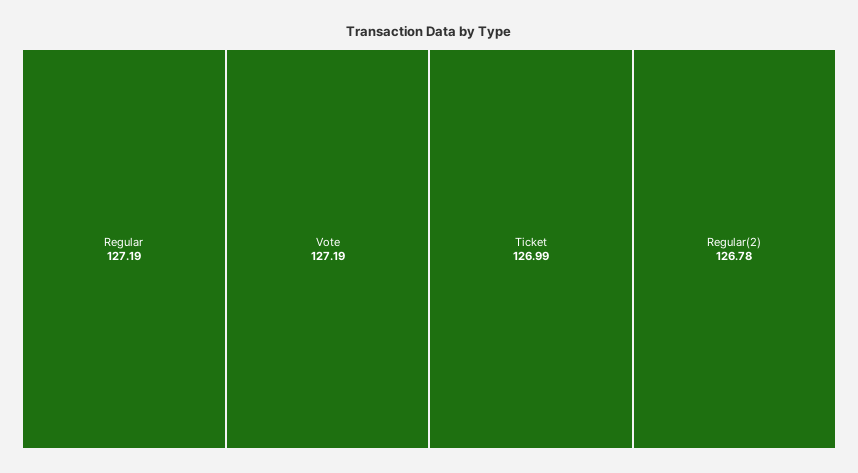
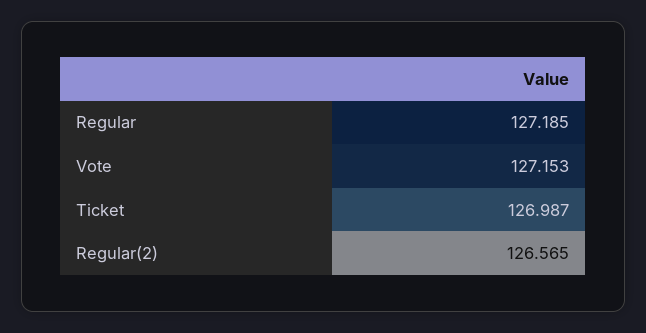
  {
    "Regular": 127.185,
-   "Vote": 127.19,
+   "Vote": 127.153,
    "Ticket": 126.987,
-   "Regular(2)": 126.78
+   "Regular(2)": 126.565
  }

